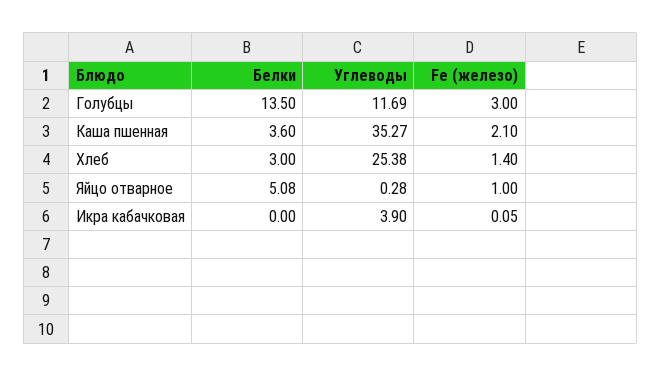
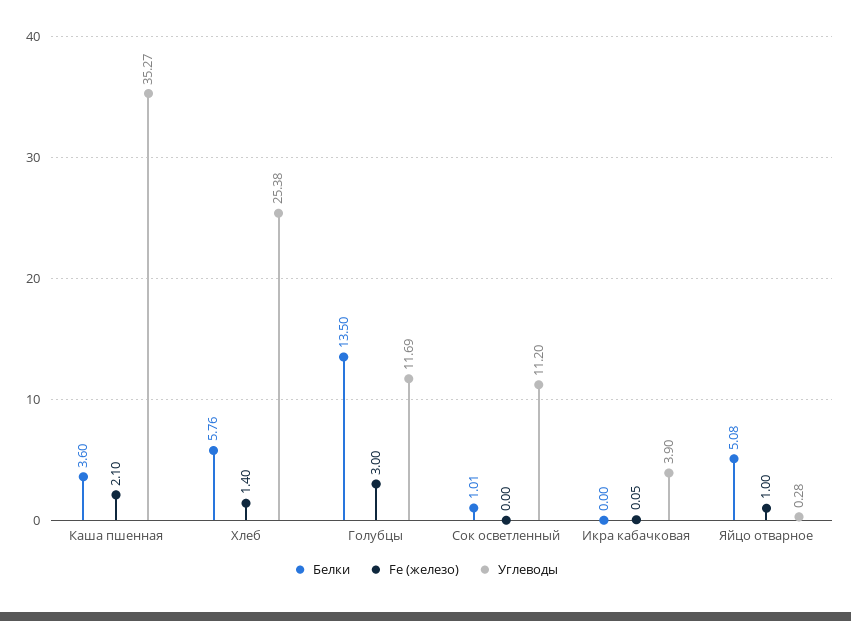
  {
    "Белки": {
      "Голубцы": 13.5,
      "Каша пшенная": 3.6,
-     "Хлеб": 3,
+     "Хлеб": 5.76,
      "Яйцо отварное": 5.08,
-     "Икра кабачковая": 0
+     "Икра кабачковая": 0,
+     "Сок осветленный": 1.01
    },
    "Углеводы": {
      "Голубцы": 11.69,
      "Каша пшенная": 35.27,
      "Хлеб": 25.38,
      "Яйцо отварное": 0.28,
-     "Икра кабачковая": 3.9
+     "Икра кабачковая": 3.9,
+     "Сок осветленный": 11.2
    },
    "Fe (железо)": {
      "Голубцы": 3,
      "Каша пшенная": 2.1,
      "Хлеб": 1.4,
      "Яйцо отварное": 1,
-     "Икра кабачковая": 0.05
+     "Икра кабачковая": 0.05,
+     "Сок осветленный": 0
    }
  }

